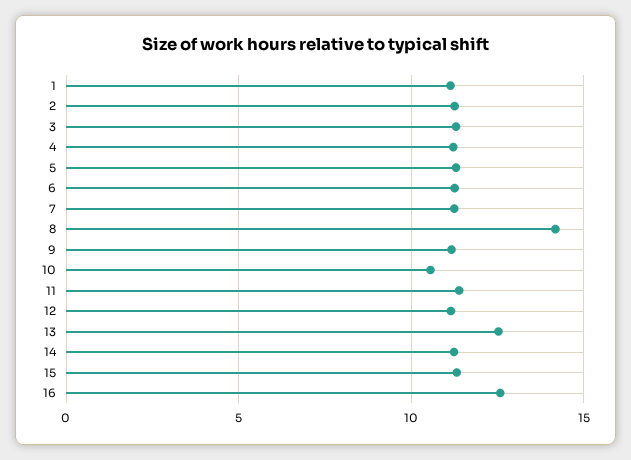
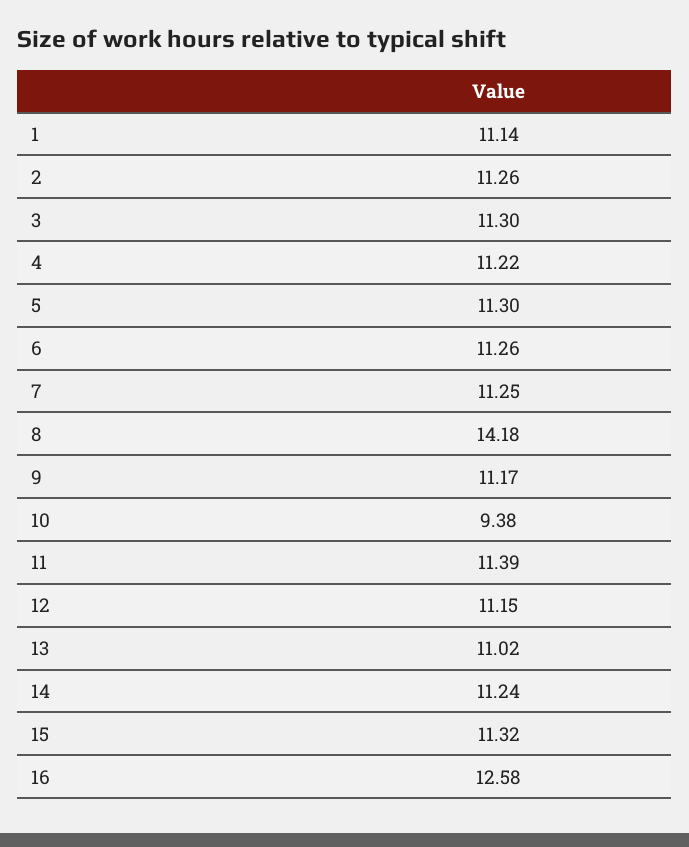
  {
    "1": 11.14,
    "2": 11.26,
    "3": 11.3,
    "4": 11.22,
    "5": 11.3,
    "6": 11.26,
    "7": 11.25,
    "8": 14.18,
    "9": 11.17,
-   "10": 10.5,
+   "10": 9.38,
    "11": 11.39,
    "12": 11.15,
-   "13": 12.5,
+   "13": 11.02,
    "14": 11.24,
    "15": 11.32,
    "16": 12.58
  }

